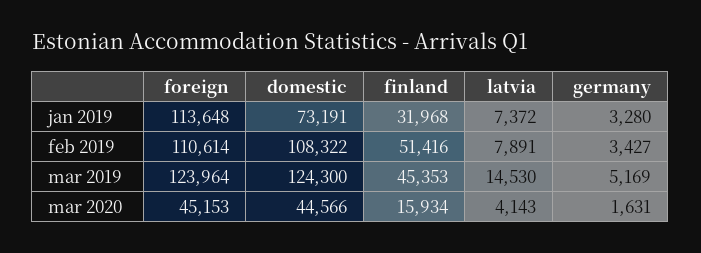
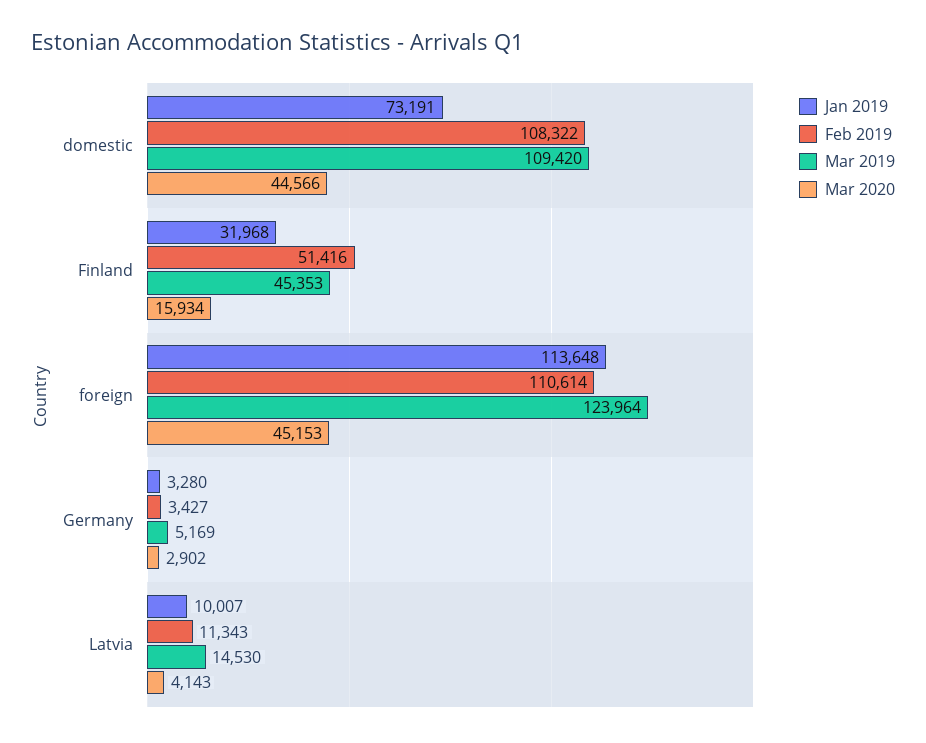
  {
    "jan 2019": {
      "foreign": 113648,
      "domestic": 73191,
      "finland": 31968,
-     "latvia": 7372,
+     "latvia": 10007,
      "germany": 3280
    },
    "feb 2019": {
      "foreign": 110614,
      "domestic": 108322,
      "finland": 51416,
-     "latvia": 7891,
+     "latvia": 11343,
      "germany": 3427
    },
    "mar 2019": {
      "foreign": 123964,
-     "domestic": 124300,
+     "domestic": 109420,
      "finland": 45353,
      "latvia": 14530,
      "germany": 5169
    },
    "mar 2020": {
      "foreign": 45153,
      "domestic": 44566,
      "finland": 15934,
      "latvia": 4143,
-     "germany": 1631
+     "germany": 2902
    }
  }

